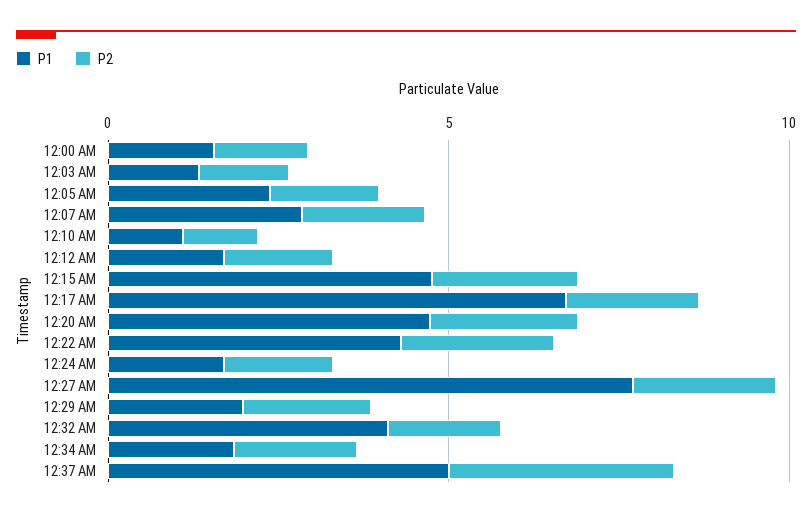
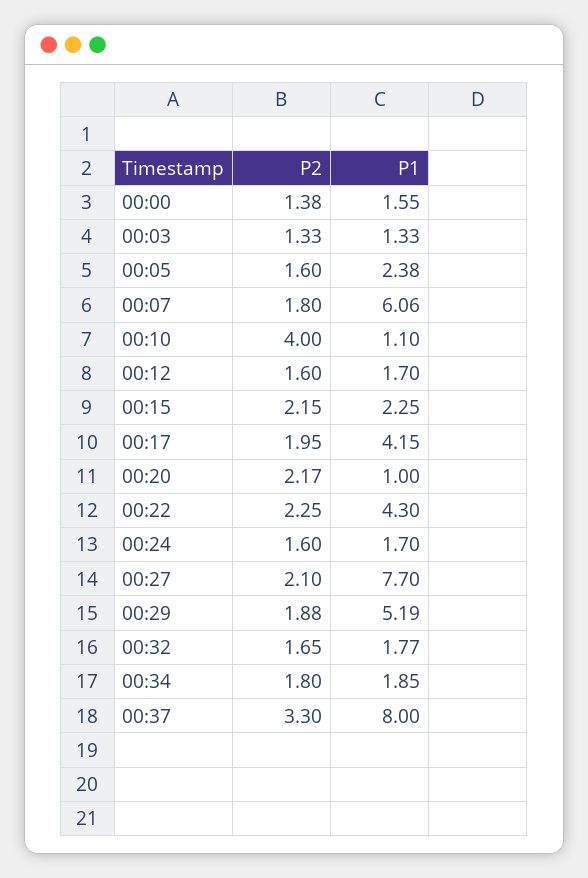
  {
    "P1": {
      "12:00 AM": 1.55,
      "12:03 AM": 1.33,
      "12:05 AM": 2.38,
-     "12:07 AM": 3,
+     "12:07 AM": 6.06,
      "12:10 AM": 1.1,
      "12:12 AM": 1.7,
-     "12:15 AM": 5,
+     "12:15 AM": 2.25,
-     "12:17 AM": 7,
+     "12:17 AM": 4.15,
-     "12:20 AM": 5,
+     "12:20 AM": 1,
      "12:22 AM": 4.3,
      "12:24 AM": 1.7,
      "12:27 AM": 7.7,
-     "12:29 AM": 2,
+     "12:29 AM": 5.19,
-     "12:32 AM": 4,
+     "12:32 AM": 1.77,
      "12:34 AM": 1.85,
-     "12:37 AM": 5
+     "12:37 AM": 8
    },
    "P2": {
      "12:00 AM": 1.38,
      "12:03 AM": 1.33,
      "12:05 AM": 1.6,
      "12:07 AM": 1.8,
-     "12:10 AM": 1,
+     "12:10 AM": 4,
      "12:12 AM": 1.6,
      "12:15 AM": 2.15,
      "12:17 AM": 1.95,
      "12:20 AM": 2.17,
      "12:22 AM": 2.25,
      "12:24 AM": 1.6,
      "12:27 AM": 2.1,
      "12:29 AM": 1.88,
      "12:32 AM": 1.65,
      "12:34 AM": 1.8,
      "12:37 AM": 3.3
    }
  }

